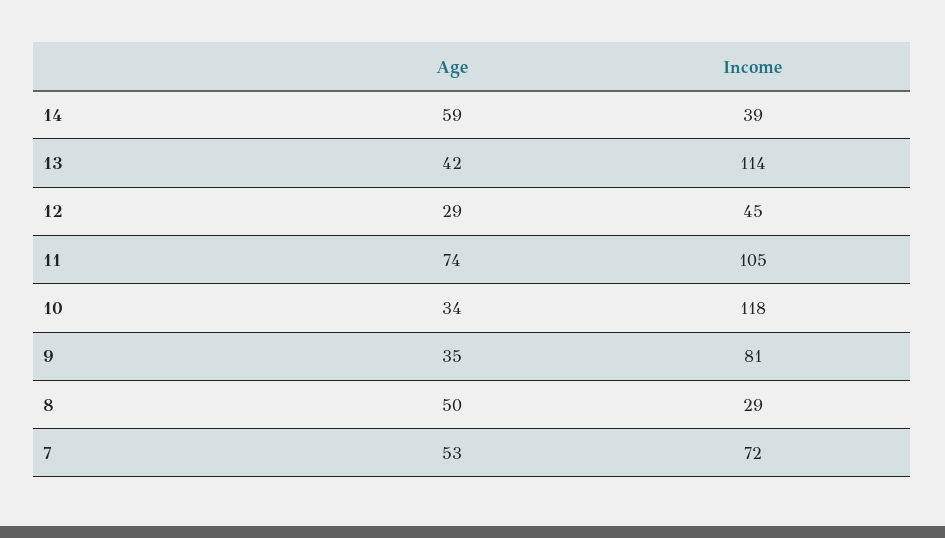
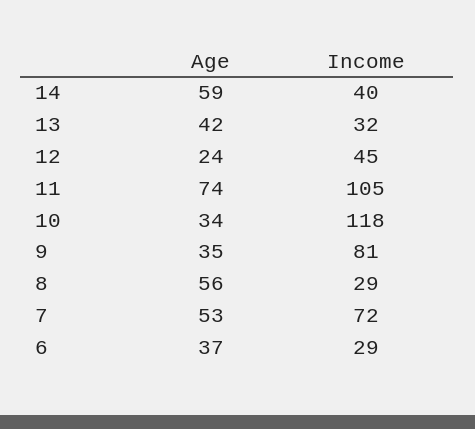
  {
    "Age": {
      "14": 59,
      "13": 42,
-     "12": 29,
+     "12": 24,
      "11": 74,
      "10": 34,
      "9": 35,
-     "8": 50,
+     "8": 56,
-     "7": 53
+     "7": 53,
+     "6": 37
    },
    "Income": {
-     "14": 39,
+     "14": 40,
-     "13": 114,
+     "13": 32,
      "12": 45,
      "11": 105,
      "10": 118,
      "9": 81,
      "8": 29,
-     "7": 72
+     "7": 72,
+     "6": 29
    }
  }

